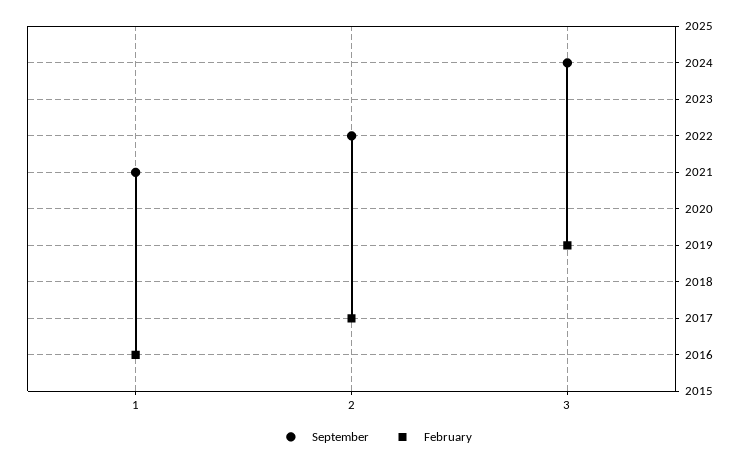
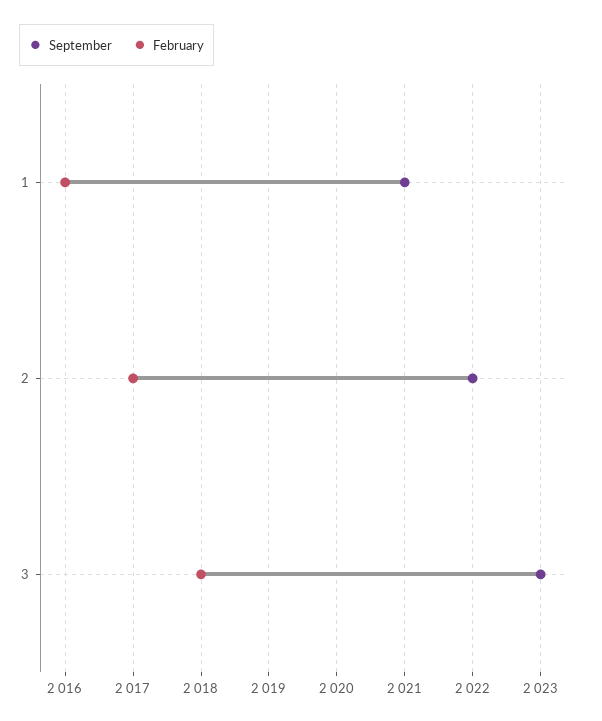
  {
    "September": {
      "1": 2021,
      "2": 2022,
-     "3": 2024
+     "3": 2023
    },
    "February": {
      "1": 2016,
      "2": 2017,
-     "3": 2019
+     "3": 2018
    }
  }

